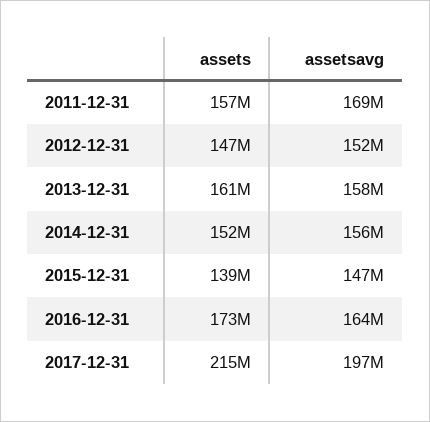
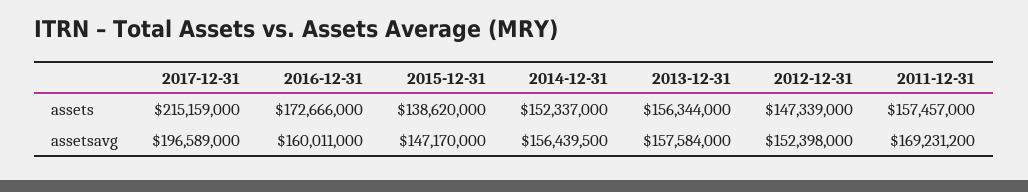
  {
    "assets": {
      "2011-12-31": 157457000,
      "2012-12-31": 147339000,
-     "2013-12-31": 161000000,
+     "2013-12-31": 156344000,
      "2014-12-31": 152337000,
      "2015-12-31": 138620000,
      "2016-12-31": 172666000,
      "2017-12-31": 215159000
    },
    "assetsavg": {
      "2011-12-31": 169231200,
      "2012-12-31": 152398000,
      "2013-12-31": 157584000,
      "2014-12-31": 156439500,
      "2015-12-31": 147170000,
-     "2016-12-31": 164000000,
+     "2016-12-31": 160011000,
      "2017-12-31": 196589000
    }
  }

